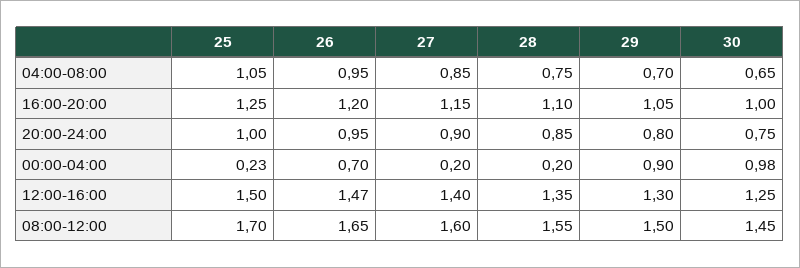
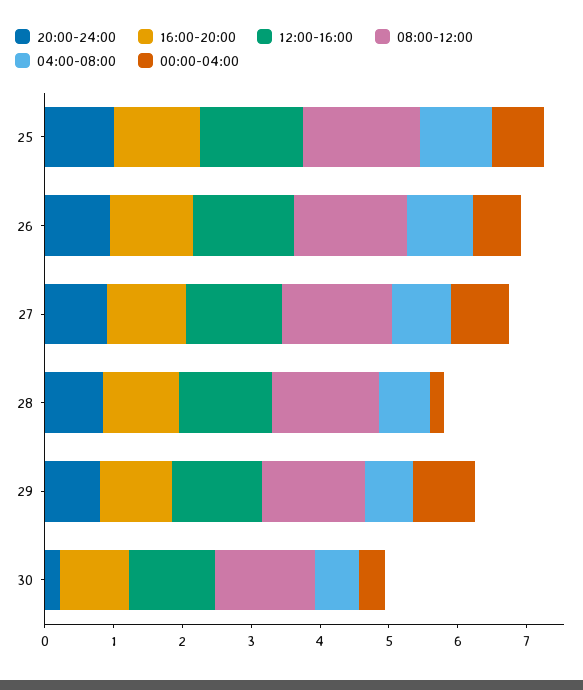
  {
    "04:00-08:00": {
      "25": 1.05,
      "26": 0.95,
      "27": 0.85,
      "28": 0.75,
      "29": 0.7,
      "30": 0.65
    },
    "16:00-20:00": {
      "25": 1.25,
      "26": 1.2,
      "27": 1.15,
      "28": 1.1,
      "29": 1.05,
      "30": 1
    },
    "20:00-24:00": {
      "25": 1,
      "26": 0.95,
      "27": 0.9,
      "28": 0.85,
      "29": 0.8,
-     "30": 0.75
+     "30": 0.2
    },
    "00:00-04:00": {
-     "25": 0.23,
+     "25": 0.8,
      "26": 0.7,
-     "27": 0.2,
+     "27": 0.8,
      "28": 0.2,
      "29": 0.9,
-     "30": 0.98
+     "30": 0.4
    },
    "12:00-16:00": {
      "25": 1.5,
      "26": 1.47,
      "27": 1.4,
      "28": 1.35,
      "29": 1.3,
      "30": 1.25
    },
    "08:00-12:00": {
      "25": 1.7,
      "26": 1.65,
      "27": 1.6,
      "28": 1.55,
      "29": 1.5,
      "30": 1.45
    }
  }

